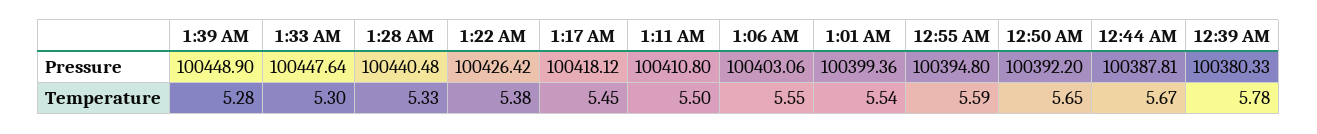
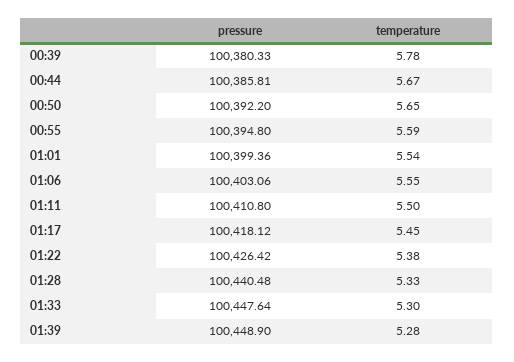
  {
    "1:39 AM": {
      "Pressure": 100448.9,
      "Temperature": 5.28
    },
    "1:33 AM": {
      "Pressure": 100447.64,
      "Temperature": 5.3
    },
    "1:28 AM": {
      "Pressure": 100440.48,
      "Temperature": 5.33
    },
    "1:22 AM": {
      "Pressure": 100426.42,
      "Temperature": 5.38
    },
    "1:17 AM": {
      "Pressure": 100418.12,
      "Temperature": 5.45
    },
    "1:11 AM": {
      "Pressure": 100410.8,
      "Temperature": 5.5
    },
    "1:06 AM": {
      "Pressure": 100403.06,
      "Temperature": 5.55
    },
    "1:01 AM": {
      "Pressure": 100399.36,
      "Temperature": 5.54
    },
    "12:55 AM": {
      "Pressure": 100394.8,
      "Temperature": 5.59
    },
    "12:50 AM": {
      "Pressure": 100392.2,
      "Temperature": 5.65
    },
    "12:44 AM": {
-     "Pressure": 100387.81,
+     "Pressure": 100385.81,
      "Temperature": 5.67
    },
    "12:39 AM": {
      "Pressure": 100380.33,
      "Temperature": 5.78
    }
  }

